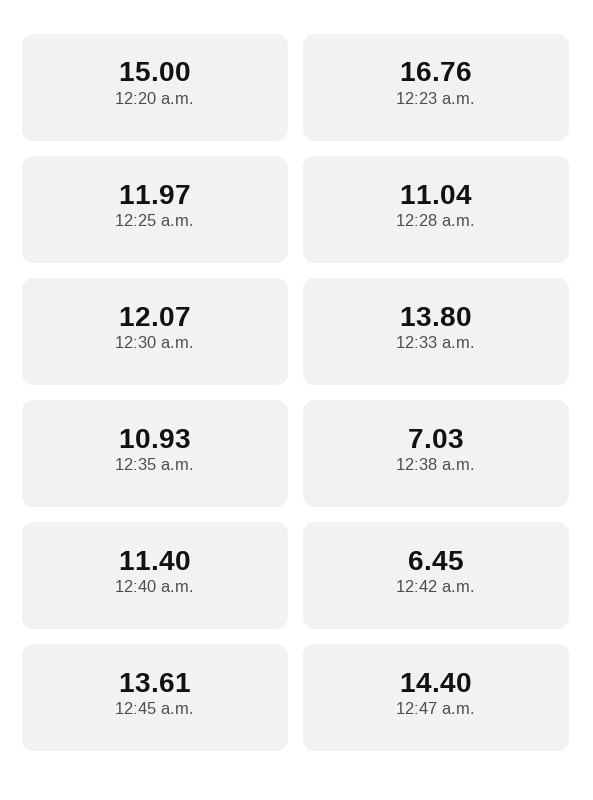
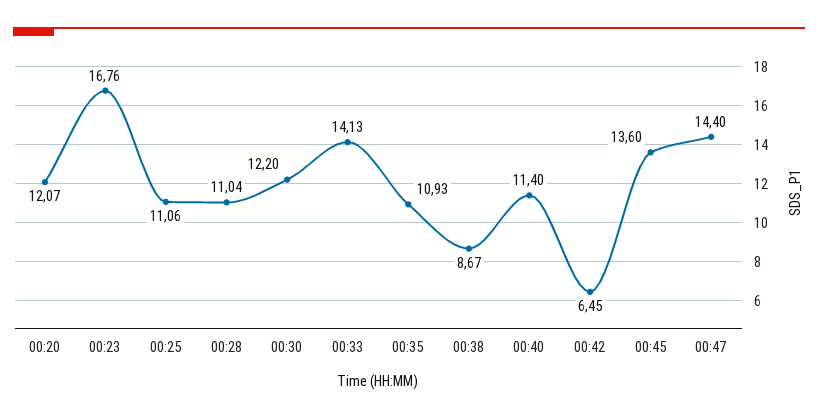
  {
-   "12:20 a.m.": 15,
+   "12:20 a.m.": 12.07,
    "12:23 a.m.": 16.76,
-   "12:25 a.m.": 11.97,
+   "12:25 a.m.": 11.06,
    "12:28 a.m.": 11.04,
-   "12:30 a.m.": 12.07,
+   "12:30 a.m.": 12.2,
-   "12:33 a.m.": 13.8,
+   "12:33 a.m.": 14.13,
    "12:35 a.m.": 10.93,
-   "12:38 a.m.": 7.03,
+   "12:38 a.m.": 8.67,
    "12:40 a.m.": 11.4,
    "12:42 a.m.": 6.45,
-   "12:45 a.m.": 13.61,
+   "12:45 a.m.": 13.6,
    "12:47 a.m.": 14.4
  }

